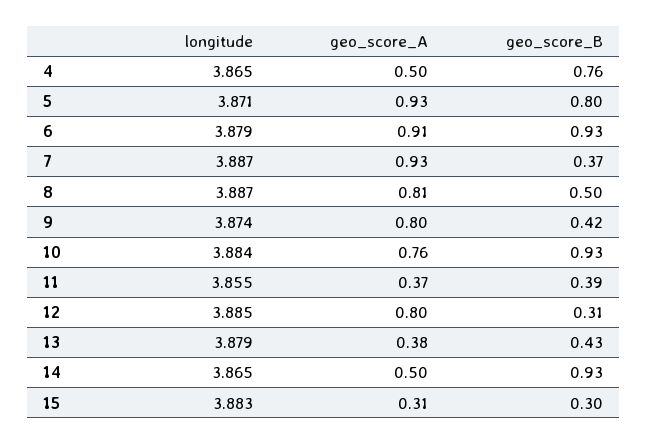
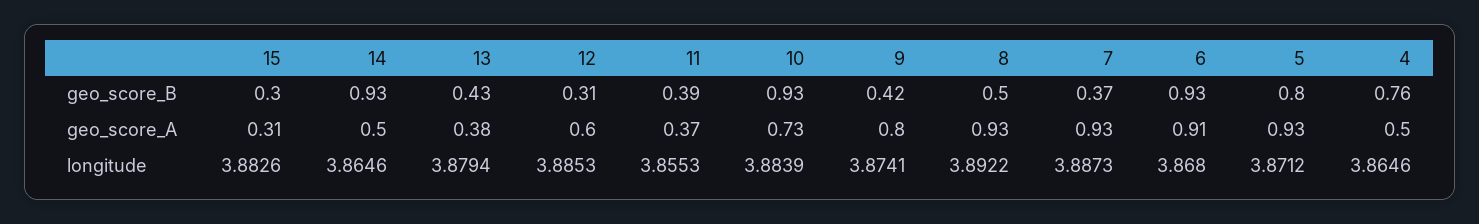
  {
    "longitude": {
      "4": 3.8646,
      "5": 3.8712,
-     "6": 3.879,
+     "6": 3.868,
      "7": 3.8873,
-     "8": 3.887,
+     "8": 3.8922,
      "9": 3.8741,
      "10": 3.8839,
      "11": 3.8553,
      "12": 3.8853,
      "13": 3.8794,
      "14": 3.8646,
      "15": 3.8826
    },
    "geo_score_A": {
      "4": 0.5,
      "5": 0.93,
      "6": 0.91,
      "7": 0.93,
-     "8": 0.81,
+     "8": 0.93,
      "9": 0.8,
-     "10": 0.76,
+     "10": 0.73,
      "11": 0.37,
-     "12": 0.8,
+     "12": 0.6,
      "13": 0.38,
      "14": 0.5,
      "15": 0.31
    },
    "geo_score_B": {
      "4": 0.76,
      "5": 0.8,
      "6": 0.93,
      "7": 0.37,
      "8": 0.5,
      "9": 0.42,
      "10": 0.93,
      "11": 0.39,
      "12": 0.31,
      "13": 0.43,
      "14": 0.93,
      "15": 0.3
    }
  }

